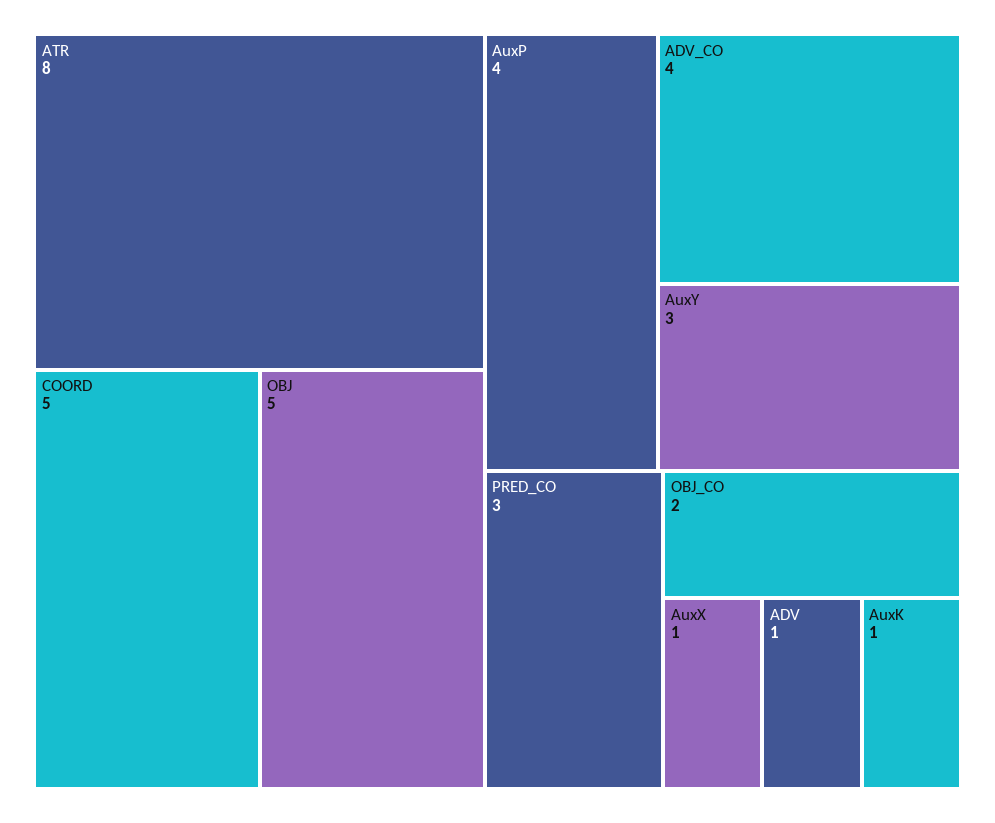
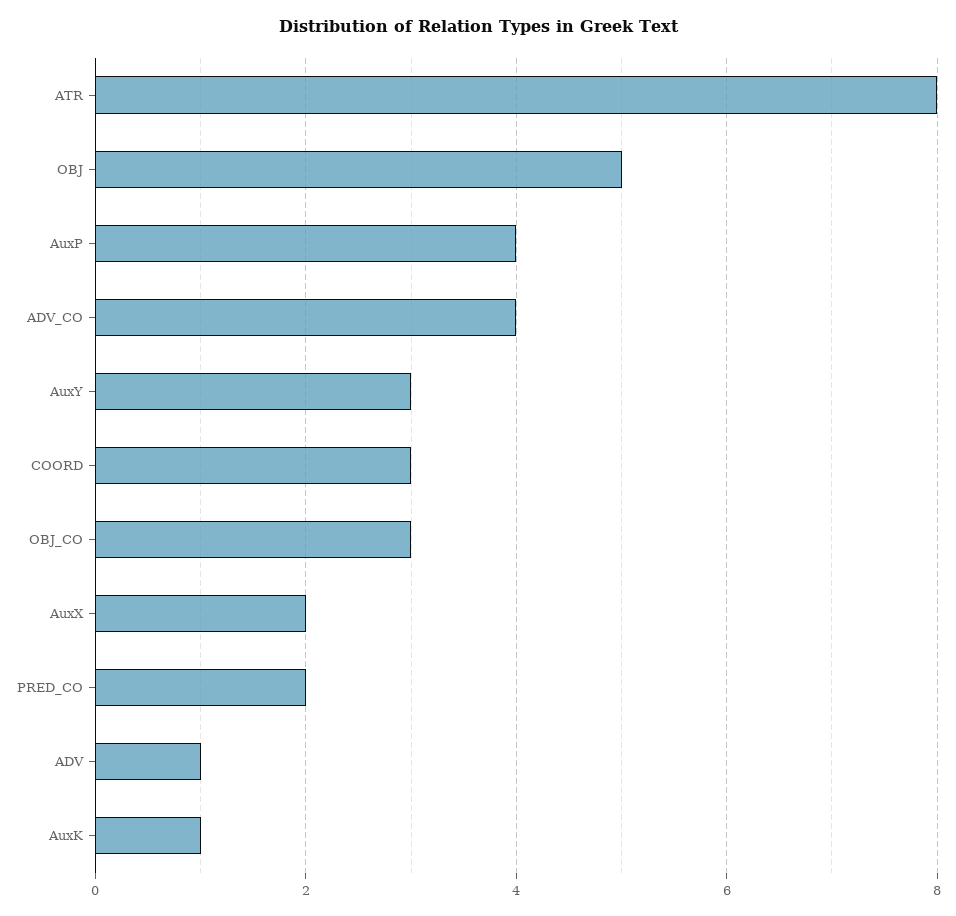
  {
    "ATR": 8,
-   "COORD": 5,
+   "COORD": 3,
    "OBJ": 5,
    "AuxP": 4,
    "ADV_CO": 4,
    "AuxY": 3,
-   "PRED_CO": 3,
+   "PRED_CO": 2,
-   "OBJ_CO": 2,
+   "OBJ_CO": 3,
-   "AuxX": 1,
+   "AuxX": 2,
    "ADV": 1,
    "AuxK": 1
  }

